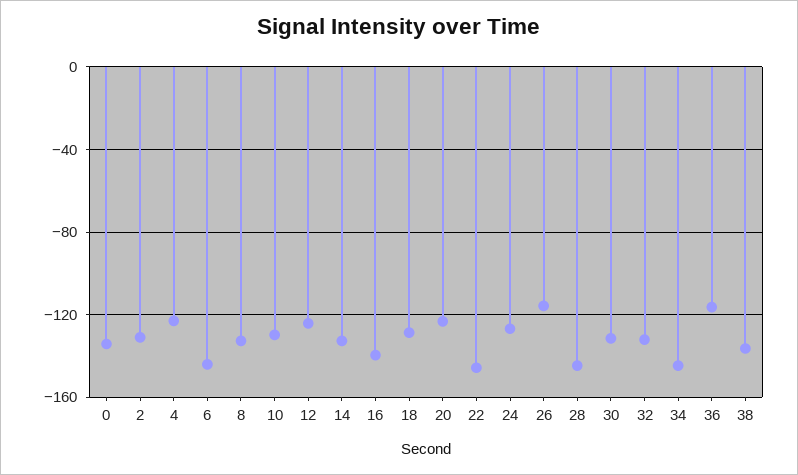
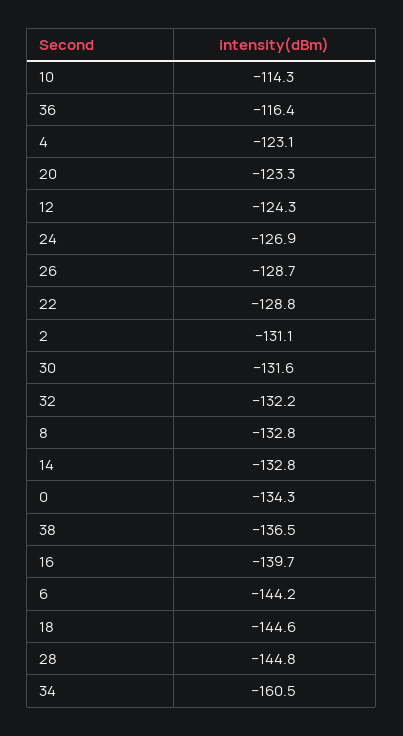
  {
    "0": -134.3,
    "2": -131.1,
    "4": -123.1,
    "6": -144.2,
    "8": -132.8,
-   "10": -130,
+   "10": -114.3,
    "12": -124.3,
    "14": -132.8,
    "16": -139.7,
-   "18": -130,
+   "18": -144.6,
    "20": -123.3,
-   "22": -145,
+   "22": -128.8,
    "24": -126.9,
-   "26": -115,
+   "26": -128.7,
    "28": -144.8,
    "30": -131.6,
    "32": -132.2,
-   "34": -145,
+   "34": -160.5,
    "36": -116.4,
    "38": -136.5
  }

